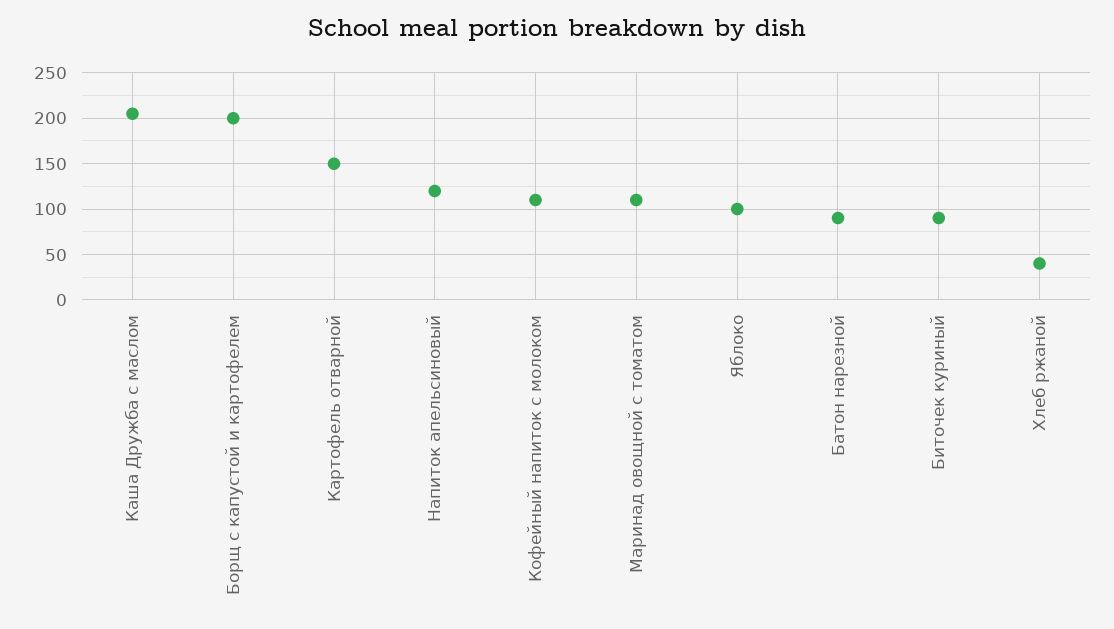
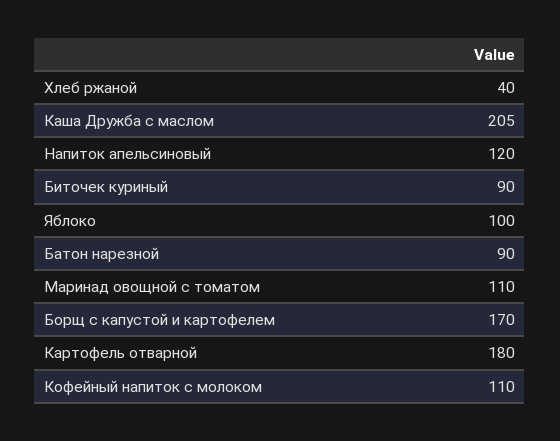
  {
    "Каша Дружба с маслом": 205,
-   "Борщ с капустой и картофелем": 200,
+   "Борщ с капустой и картофелем": 170,
-   "Картофель отварной": 150,
+   "Картофель отварной": 180,
    "Напиток апельсиновый": 120,
    "Кофейный напиток с молоком": 110,
    "Маринад овощной с томатом": 110,
    "Яблоко": 100,
    "Батон нарезной": 90,
    "Биточек куриный": 90,
    "Хлеб ржаной": 40
  }

